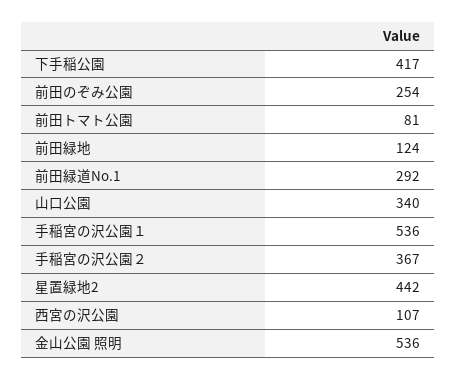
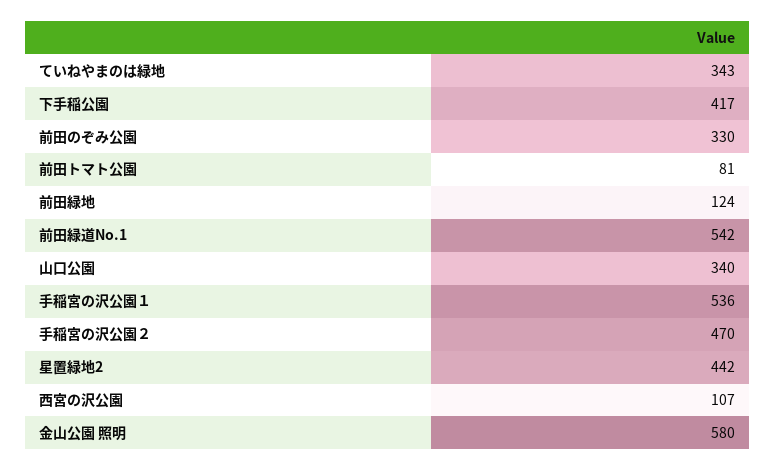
  {
    "下手稲公園": 417,
-   "前田のぞみ公園": 254,
+   "前田のぞみ公園": 330,
    "前田トマト公園": 81,
    "前田緑地": 124,
-   "前田緑道No.1": 292,
+   "前田緑道No.1": 542,
    "山口公園": 340,
    "手稲宮の沢公園１": 536,
-   "手稲宮の沢公園２": 367,
+   "手稲宮の沢公園２": 470,
    "星置緑地2": 442,
    "西宮の沢公園": 107,
-   "金山公園 照明": 536
+   "金山公園 照明": 580,
+   "ていねやまのは緑地": 343
  }

